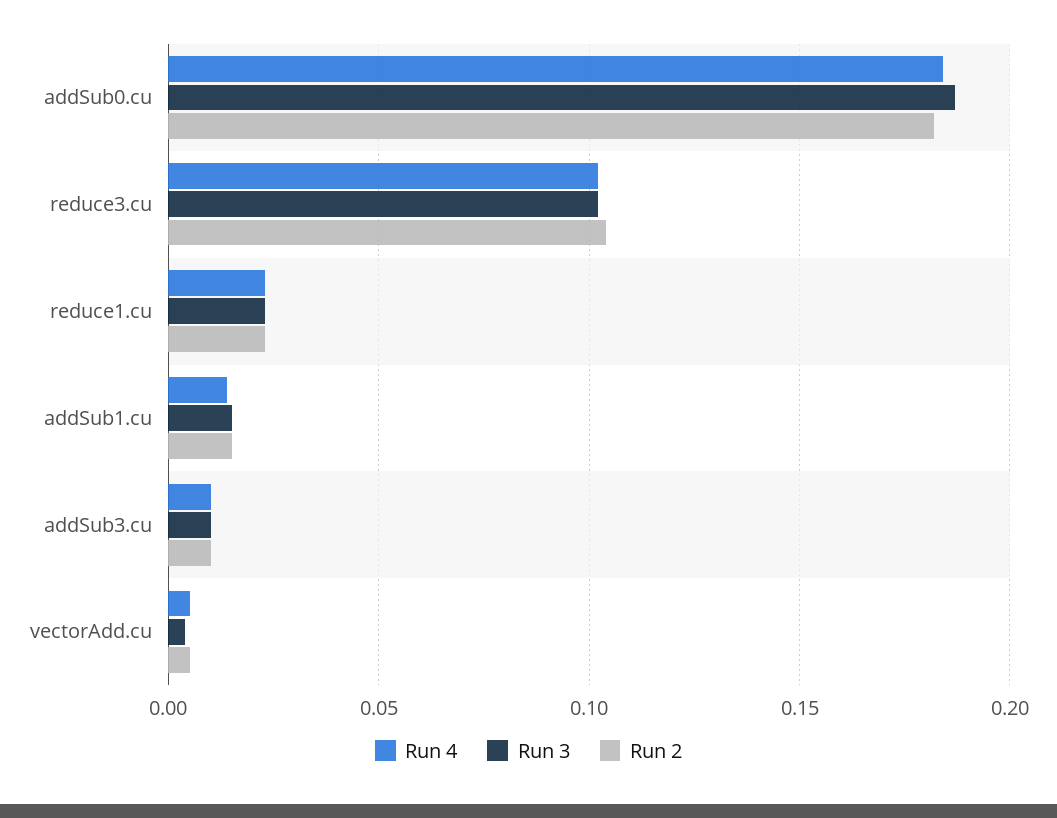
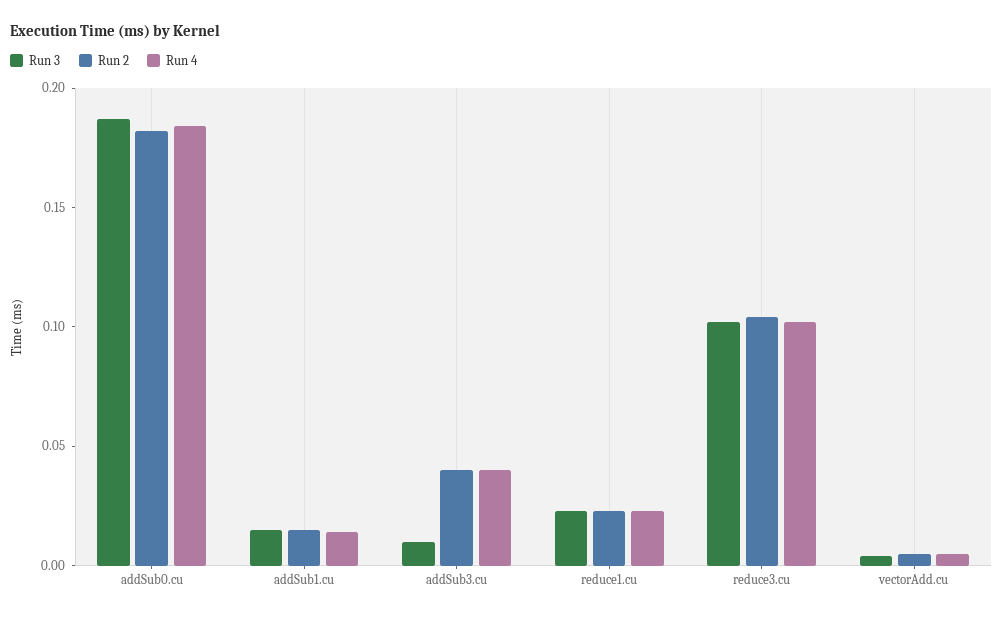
  {
    "Run 4": {
      "addSub0.cu": 0.185,
      "reduce3.cu": 0.1,
      "reduce1.cu": 0.025,
      "addSub1.cu": 0.015,
-     "addSub3.cu": 0.01,
+     "addSub3.cu": 0.04,
      "vectorAdd.cu": 0.005
    },
    "Run 3": {
      "addSub0.cu": 0.185,
      "reduce3.cu": 0.1,
      "reduce1.cu": 0.025,
      "addSub1.cu": 0.015,
      "addSub3.cu": 0.01,
      "vectorAdd.cu": 0.005
    },
    "Run 2": {
      "addSub0.cu": 0.18,
      "reduce3.cu": 0.105,
      "reduce1.cu": 0.025,
      "addSub1.cu": 0.015,
-     "addSub3.cu": 0.01,
+     "addSub3.cu": 0.04,
      "vectorAdd.cu": 0.005
    }
  }

